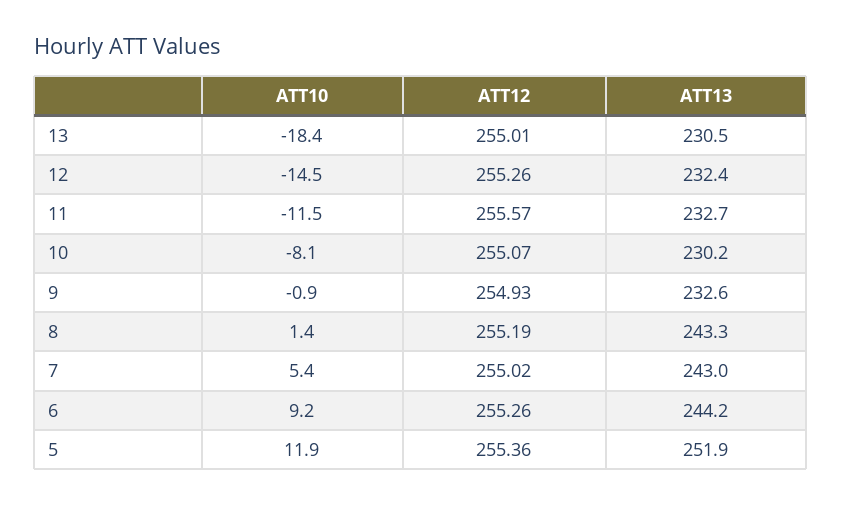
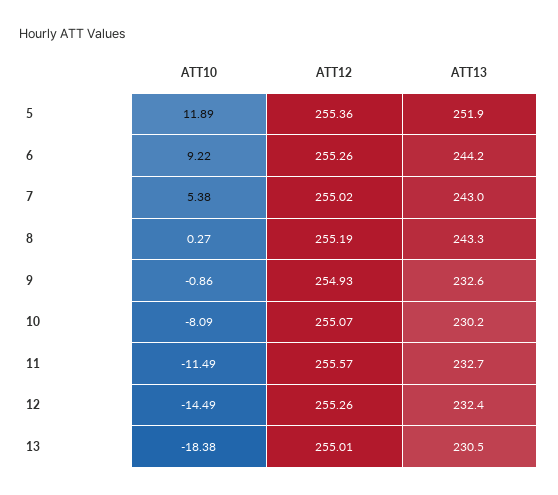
  {
    "ATT10": {
      "13": -18.38,
      "12": -14.49,
      "11": -11.49,
      "10": -8.09,
      "9": -0.86,
-     "8": 1.4,
+     "8": 0.27,
      "7": 5.38,
      "6": 9.22,
      "5": 11.89
    },
    "ATT12": {
      "13": 255.01,
      "12": 255.26,
      "11": 255.57,
      "10": 255.07,
      "9": 254.93,
      "8": 255.19,
      "7": 255.02,
      "6": 255.26,
      "5": 255.36
    },
    "ATT13": {
      "13": 230.5,
      "12": 232.4,
      "11": 232.7,
      "10": 230.2,
      "9": 232.6,
      "8": 243.3,
      "7": 243,
      "6": 244.2,
      "5": 251.9
    }
  }

